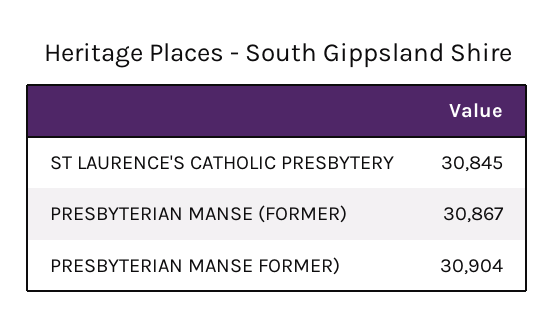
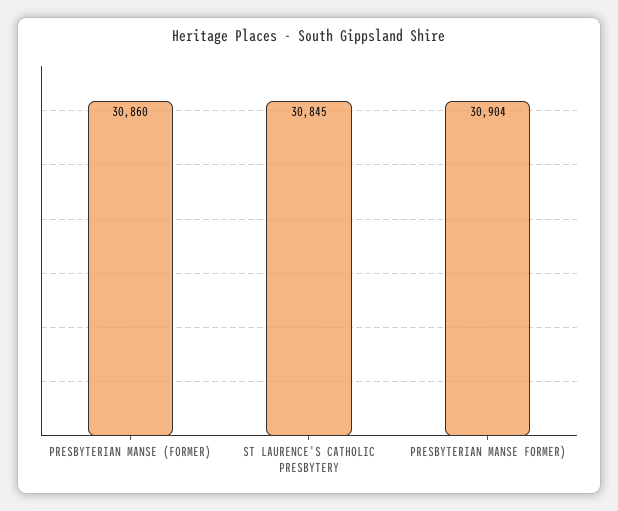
  {
    "ST LAURENCE'S CATHOLIC PRESBYTERY": 30845,
-   "PRESBYTERIAN MANSE (FORMER)": 30867,
+   "PRESBYTERIAN MANSE (FORMER)": 30860,
    "PRESBYTERIAN MANSE FORMER)": 30904
  }

